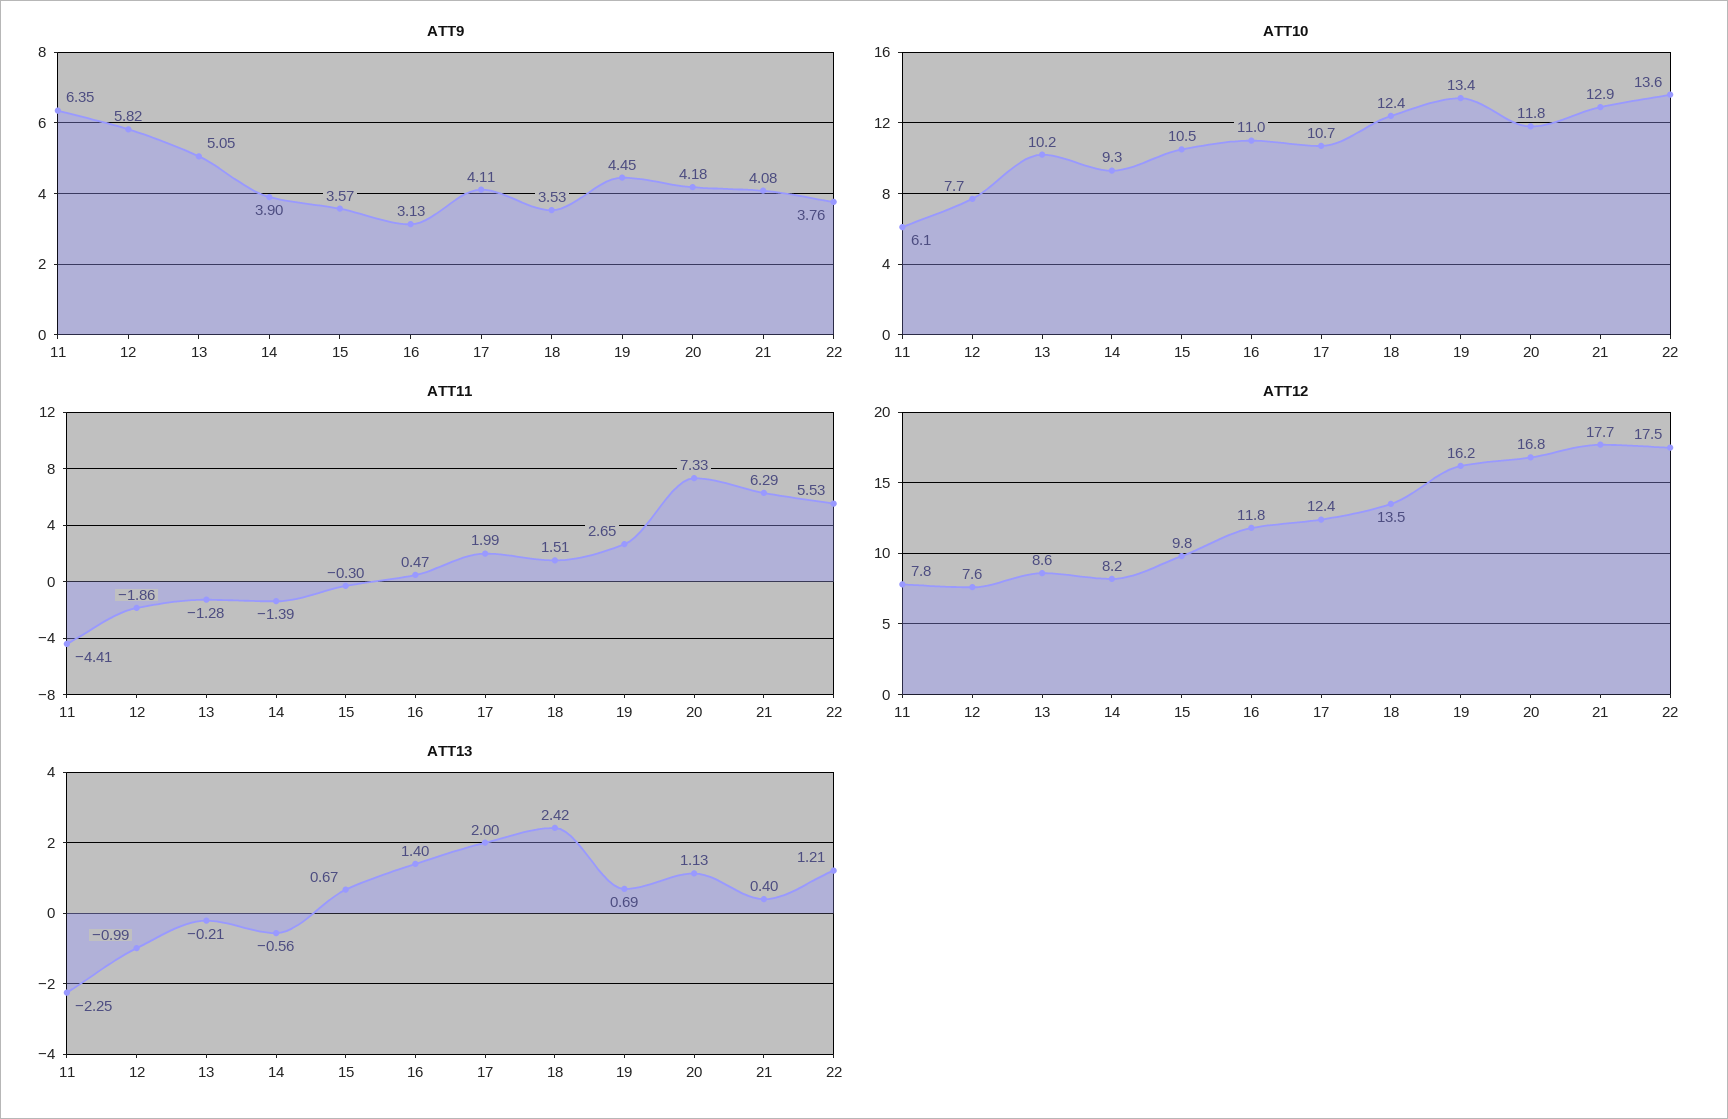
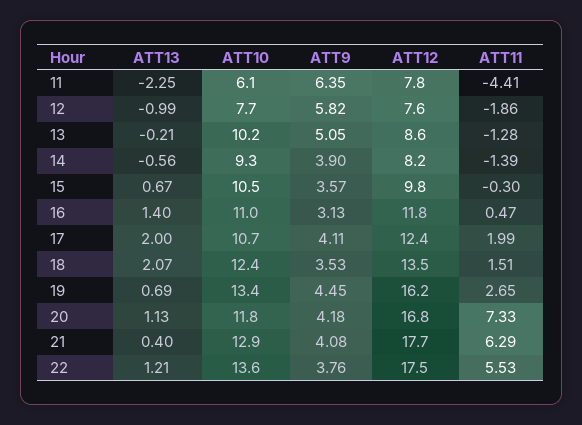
  {
    "ATT9": {
      "11": 6.35,
      "12": 5.82,
      "13": 5.05,
      "14": 3.9,
      "15": 3.57,
      "16": 3.13,
      "17": 4.11,
      "18": 3.53,
      "19": 4.45,
      "20": 4.18,
      "21": 4.08,
      "22": 3.76
    },
    "ATT10": {
      "11": 6.1,
      "12": 7.7,
      "13": 10.2,
      "14": 9.3,
      "15": 10.5,
      "16": 11,
      "17": 10.7,
      "18": 12.4,
      "19": 13.4,
      "20": 11.8,
      "21": 12.9,
      "22": 13.6
    },
    "ATT11": {
      "11": -4.41,
      "12": -1.86,
      "13": -1.28,
      "14": -1.39,
      "15": -0.3,
      "16": 0.47,
      "17": 1.99,
      "18": 1.51,
      "19": 2.65,
      "20": 7.33,
      "21": 6.29,
      "22": 5.53
    },
    "ATT12": {
      "11": 7.8,
      "12": 7.6,
      "13": 8.6,
      "14": 8.2,
      "15": 9.8,
      "16": 11.8,
      "17": 12.4,
      "18": 13.5,
      "19": 16.2,
      "20": 16.8,
      "21": 17.7,
      "22": 17.5
    },
    "ATT13": {
      "11": -2.25,
      "12": -0.99,
      "13": -0.21,
      "14": -0.56,
      "15": 0.67,
      "16": 1.4,
      "17": 2,
-     "18": 2.42,
+     "18": 2.07,
      "19": 0.69,
      "20": 1.13,
      "21": 0.4,
      "22": 1.21
    }
  }

